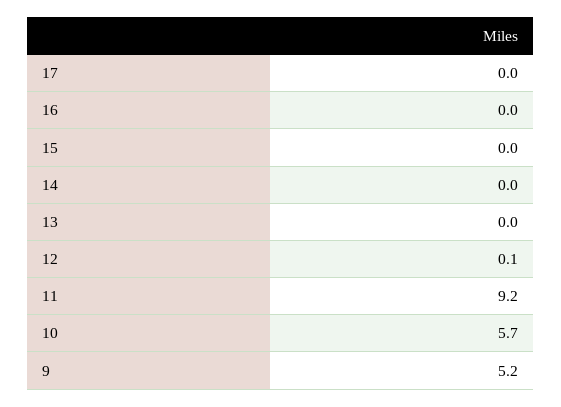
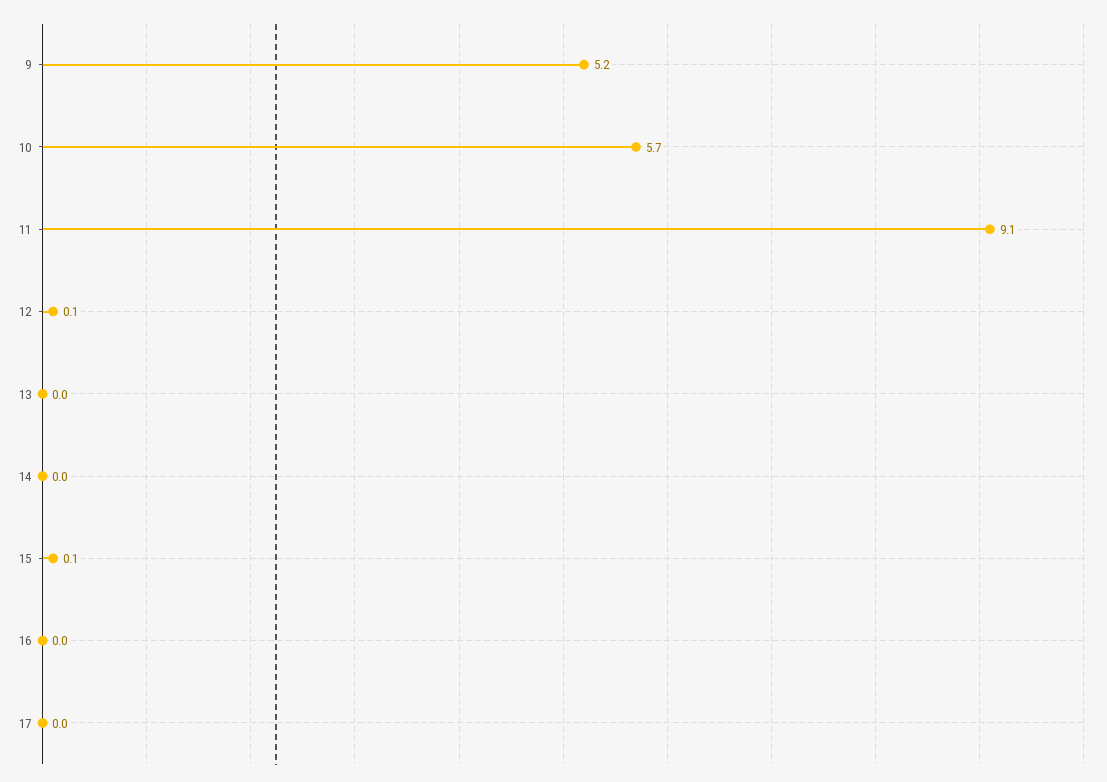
  {
    "17": 0,
    "16": 0,
-   "15": 0,
+   "15": 0.1,
    "14": 0,
    "13": 0,
    "12": 0.1,
-   "11": 9.2,
+   "11": 9.1,
    "10": 5.7,
    "9": 5.2
  }

